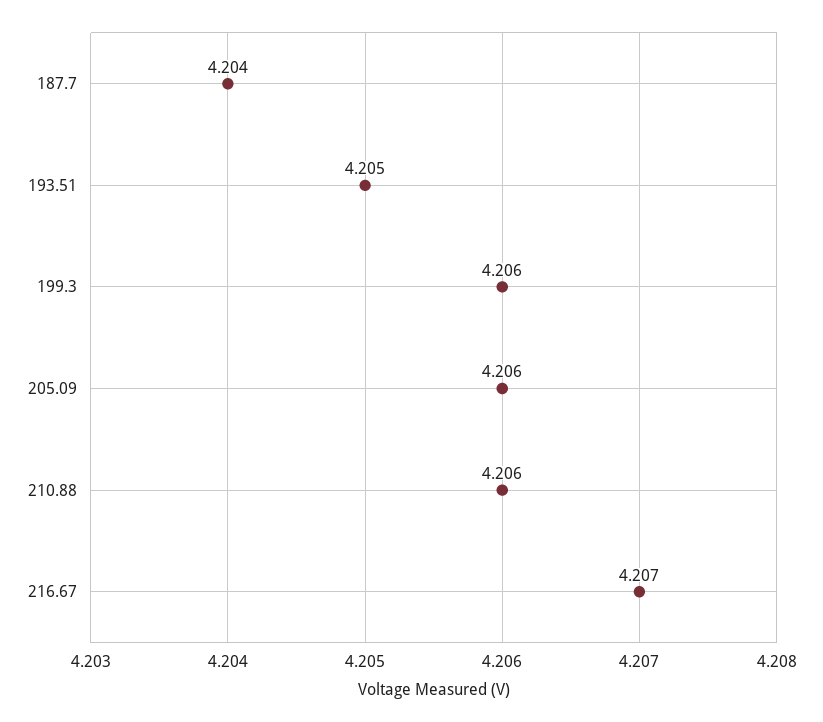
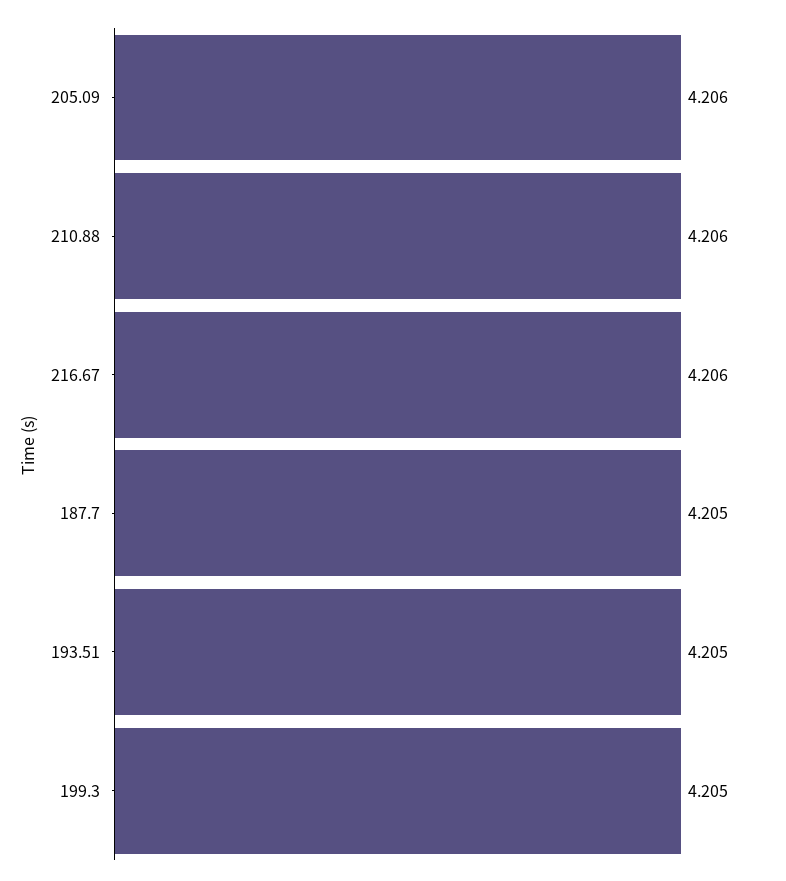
  {
-   "187.7": 4.204,
+   "187.7": 4.205,
    "193.51": 4.205,
-   "199.3": 4.206,
+   "199.3": 4.205,
    "205.09": 4.206,
    "210.88": 4.206,
-   "216.67": 4.207
+   "216.67": 4.206
  }

